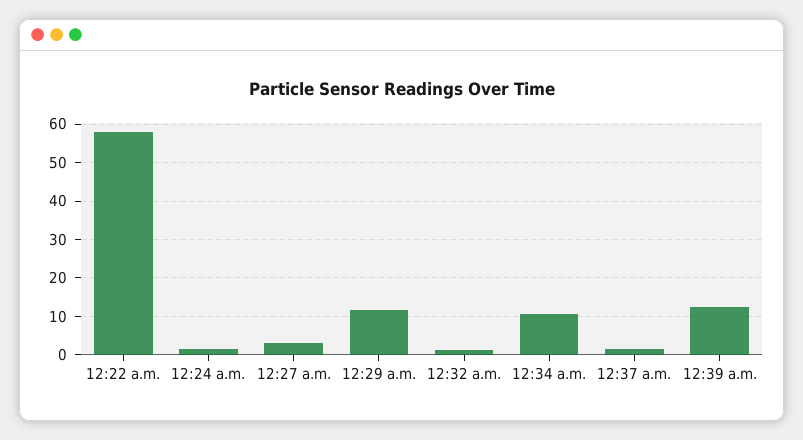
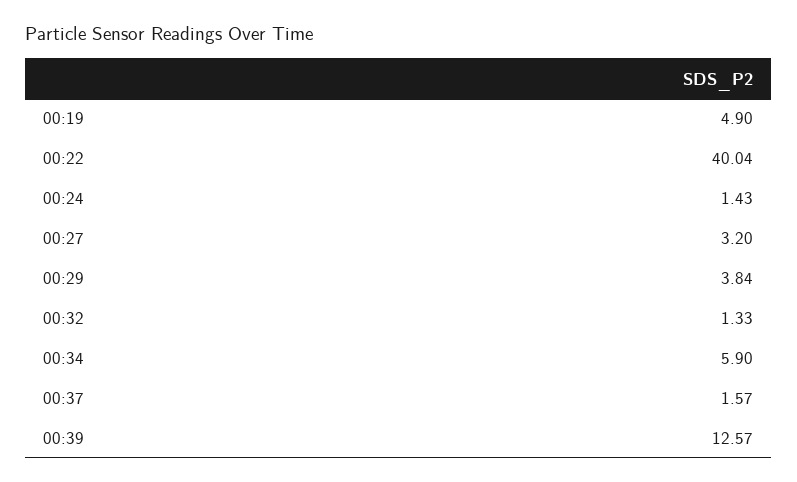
  {
-   "12:22 a.m.": 58,
+   "12:22 a.m.": 40.04,
    "12:24 a.m.": 1.43,
    "12:27 a.m.": 3.2,
-   "12:29 a.m.": 12,
+   "12:29 a.m.": 3.84,
    "12:32 a.m.": 1.33,
-   "12:34 a.m.": 10,
+   "12:34 a.m.": 5.9,
    "12:37 a.m.": 1.57,
-   "12:39 a.m.": 12.57
+   "12:39 a.m.": 12.57,
+   "00:19": 4.9
  }

